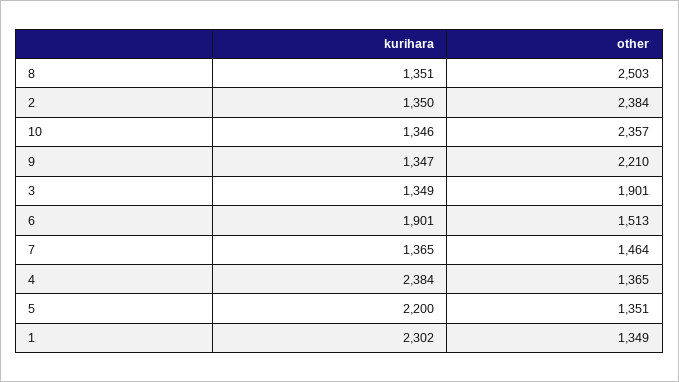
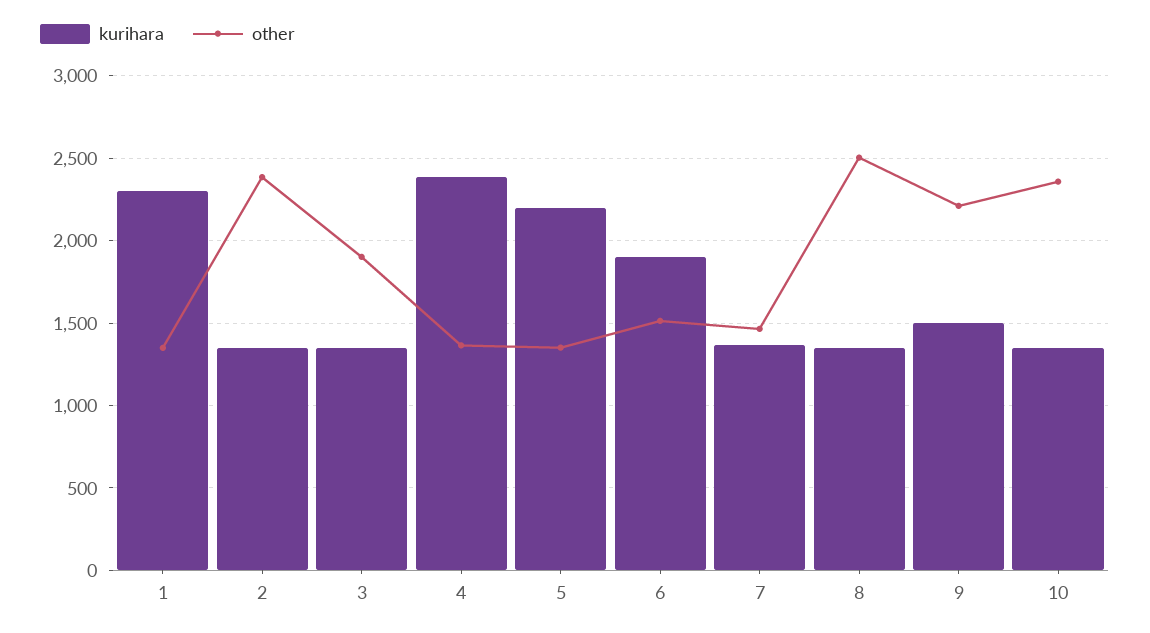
  {
    "kurihara": {
      "8": 1351,
      "2": 1350,
      "10": 1346,
-     "9": 1347,
+     "9": 1500,
      "3": 1349,
      "6": 1901,
      "7": 1365,
      "4": 2384,
      "5": 2200,
      "1": 2302
    },
    "other": {
      "8": 2503,
      "2": 2384,
      "10": 2357,
      "9": 2210,
      "3": 1901,
      "6": 1513,
      "7": 1464,
      "4": 1365,
      "5": 1351,
      "1": 1349
    }
  }

